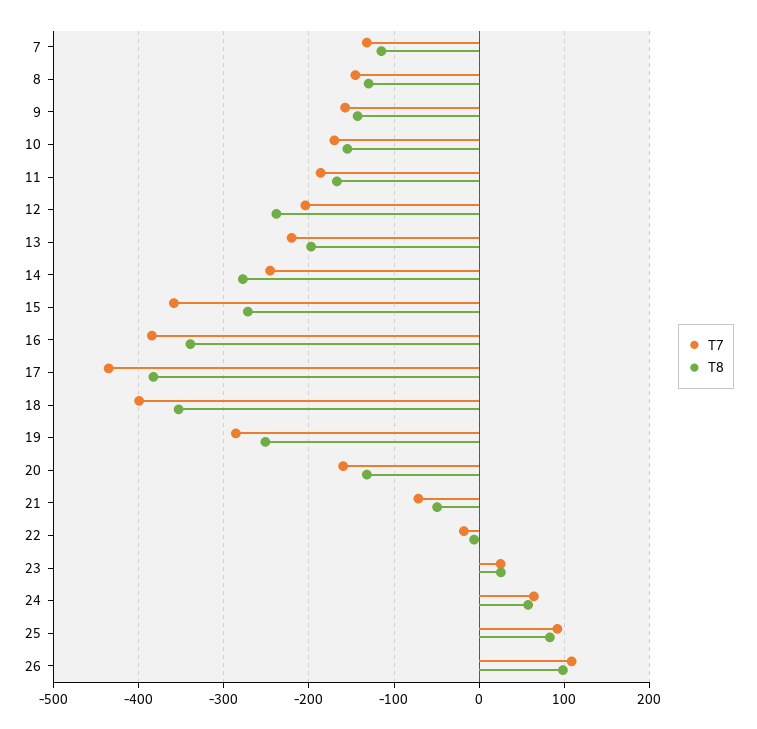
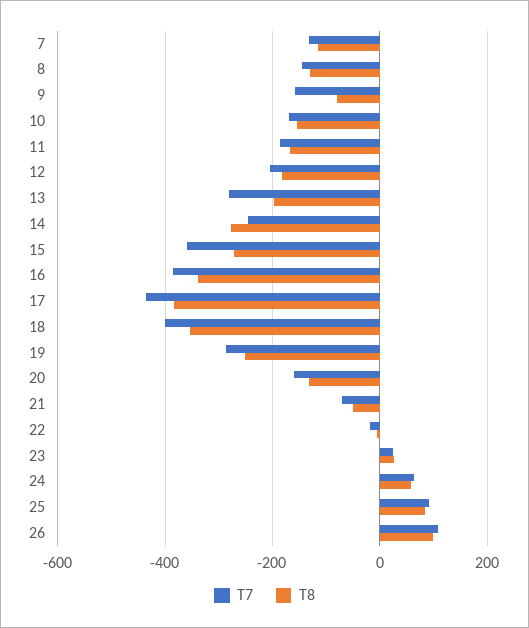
  {
    "T7": {
      "7": -130,
      "8": -150,
      "9": -160,
      "10": -170,
      "11": -190,
      "12": -200,
-     "13": -220,
+     "13": -280,
      "14": -250,
      "15": -360,
      "16": -380,
      "17": -440,
      "18": -400,
      "19": -290,
      "20": -160,
      "21": -70,
      "22": -20,
      "23": 30,
      "24": 60,
      "25": 90,
      "26": 110
    },
    "T8": {
      "7": -110,
      "8": -130,
-     "9": -140,
+     "9": -80,
      "10": -150,
      "11": -170,
-     "12": -240,
+     "12": -180,
      "13": -200,
      "14": -280,
      "15": -270,
      "16": -340,
      "17": -380,
      "18": -350,
      "19": -250,
      "20": -130,
      "21": -50,
      "22": -10,
      "23": 30,
      "24": 60,
      "25": 80,
      "26": 100
    }
  }

